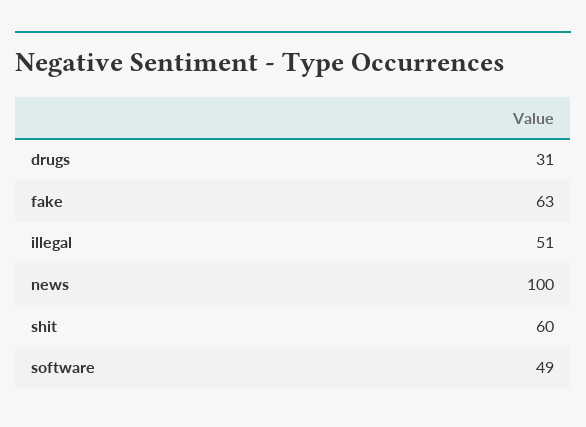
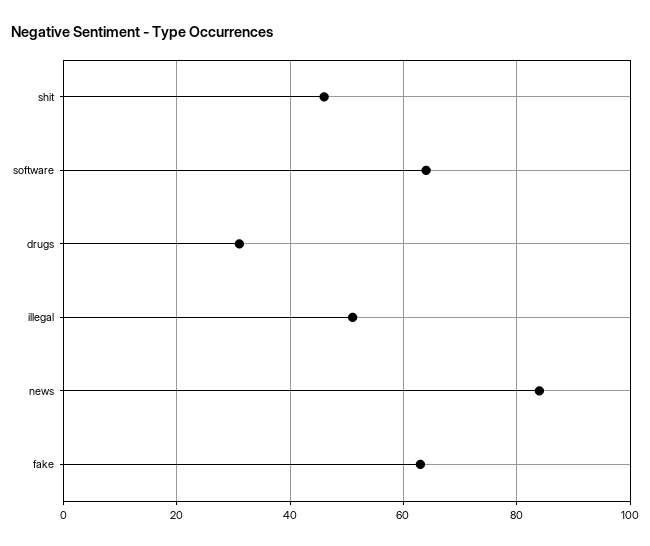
  {
    "drugs": 31,
    "fake": 63,
    "illegal": 51,
-   "news": 100,
+   "news": 85,
-   "shit": 60,
+   "shit": 45,
-   "software": 49
+   "software": 65
  }

